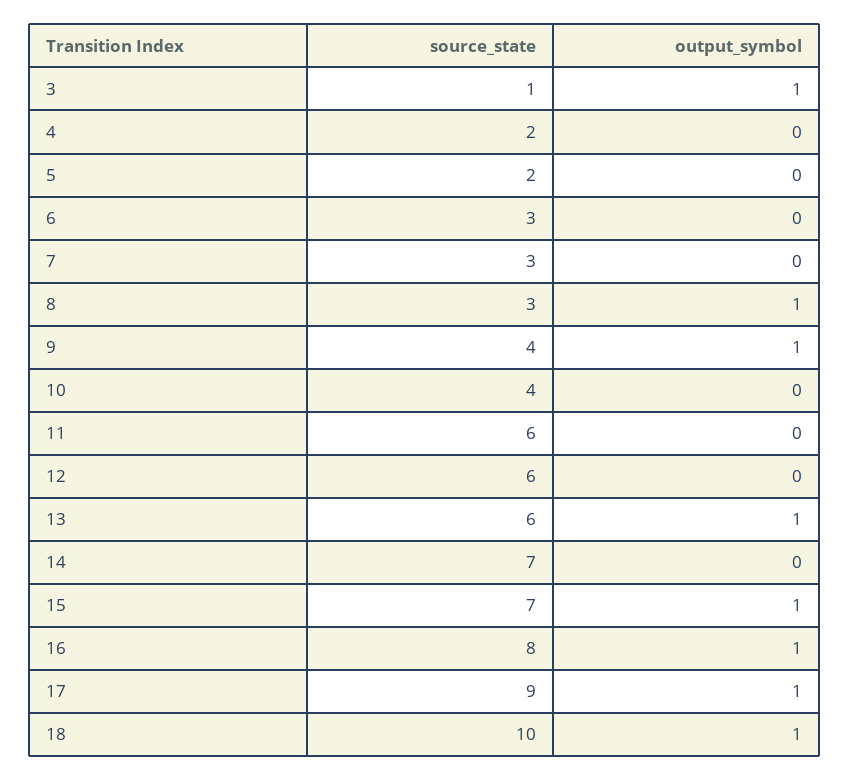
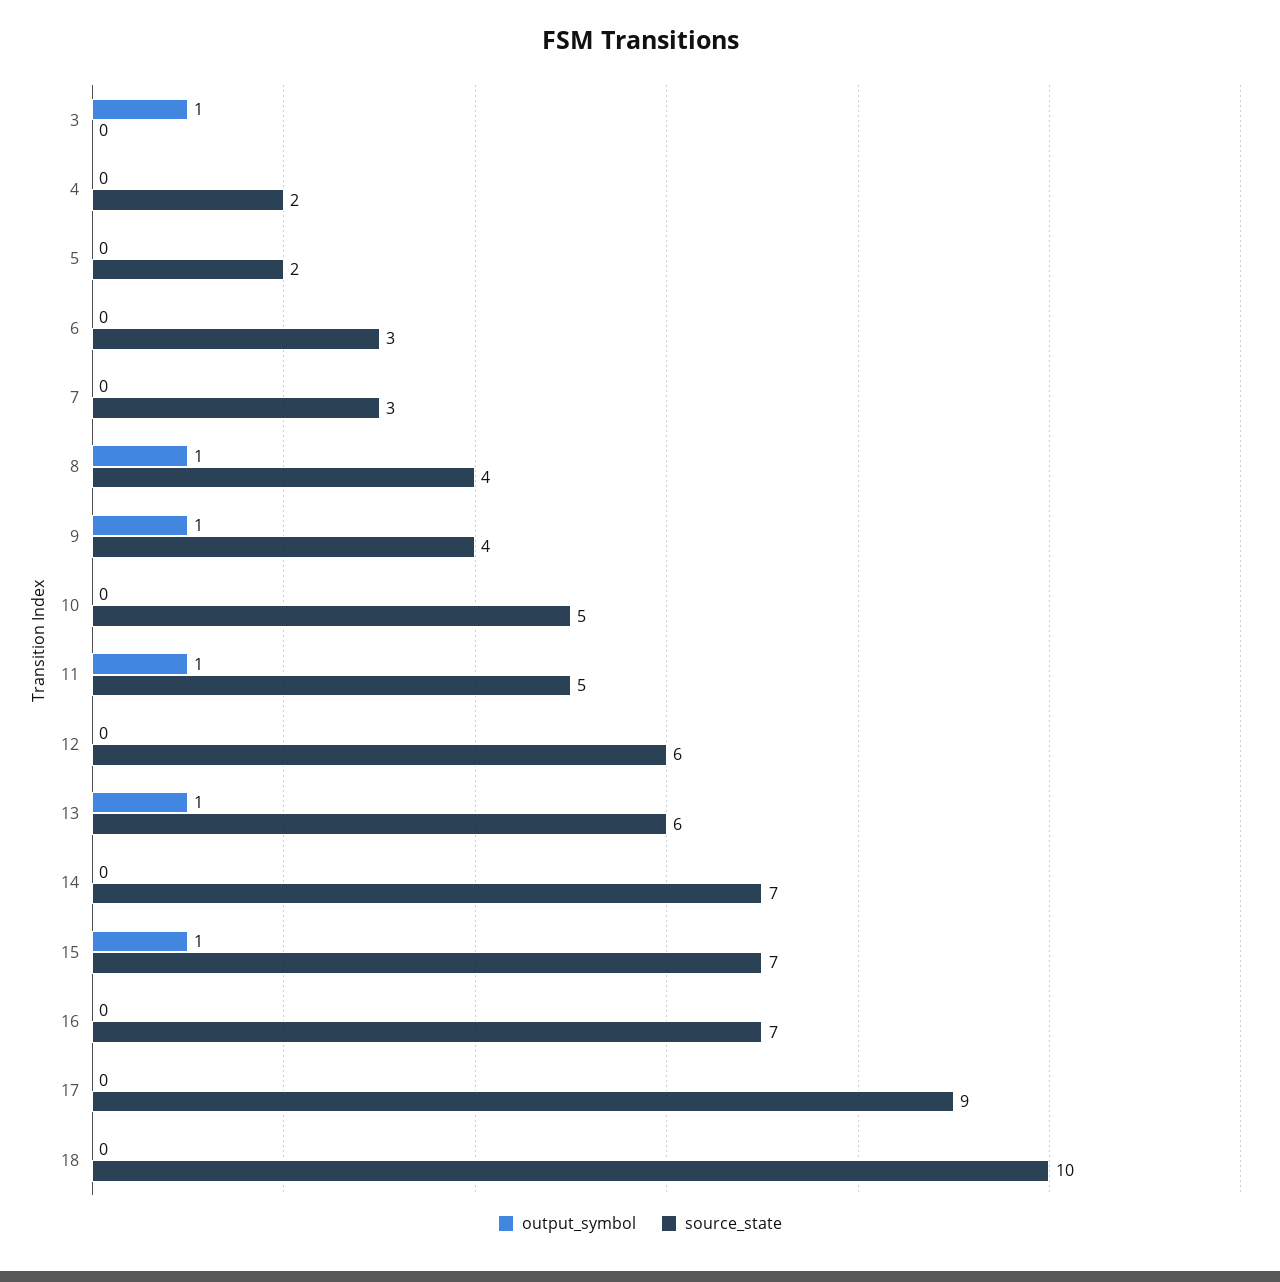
  {
    "source_state": {
-     "3": 1,
+     "3": 0,
      "4": 2,
      "5": 2,
      "6": 3,
      "7": 3,
-     "8": 3,
+     "8": 4,
      "9": 4,
-     "10": 4,
+     "10": 5,
-     "11": 6,
+     "11": 5,
      "12": 6,
      "13": 6,
      "14": 7,
      "15": 7,
-     "16": 8,
+     "16": 7,
      "17": 9,
      "18": 10
    },
    "output_symbol": {
      "3": 1,
      "4": 0,
      "5": 0,
      "6": 0,
      "7": 0,
      "8": 1,
      "9": 1,
      "10": 0,
-     "11": 0,
+     "11": 1,
      "12": 0,
      "13": 1,
      "14": 0,
      "15": 1,
-     "16": 1,
+     "16": 0,
-     "17": 1,
+     "17": 0,
-     "18": 1
+     "18": 0
    }
  }

